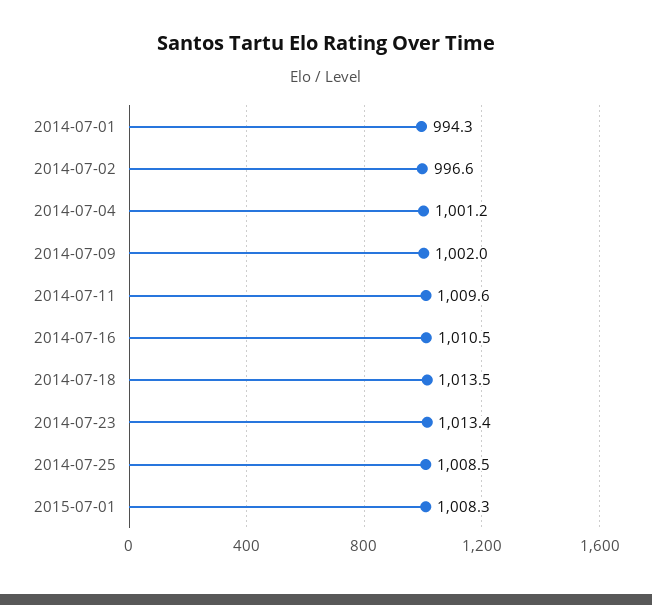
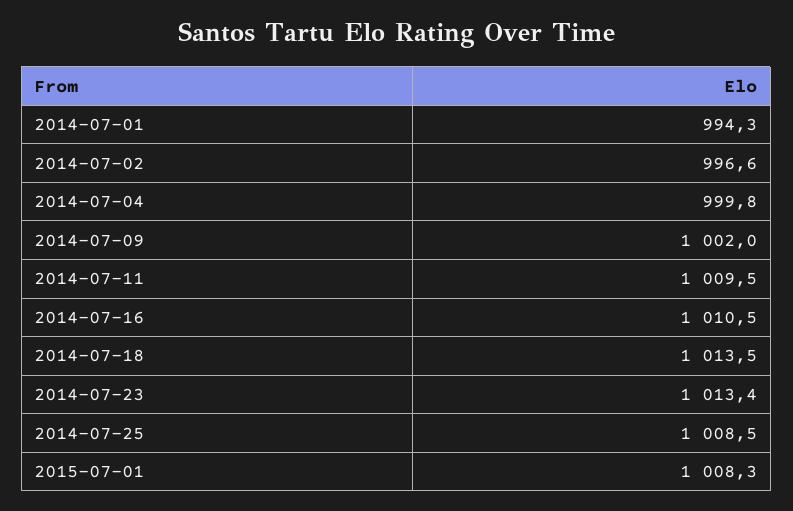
  {
    "2014-07-01": 994.3,
    "2014-07-02": 996.6,
-   "2014-07-04": 1001.2,
+   "2014-07-04": 999.8,
    "2014-07-09": 1002,
-   "2014-07-11": 1009.6,
+   "2014-07-11": 1009.5,
    "2014-07-16": 1010.5,
    "2014-07-18": 1013.5,
    "2014-07-23": 1013.4,
    "2014-07-25": 1008.5,
    "2015-07-01": 1008.3
  }

